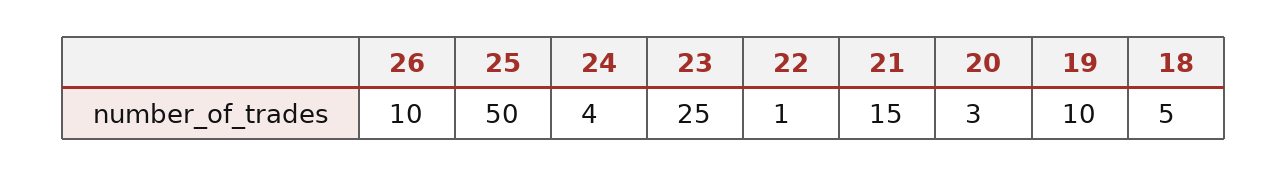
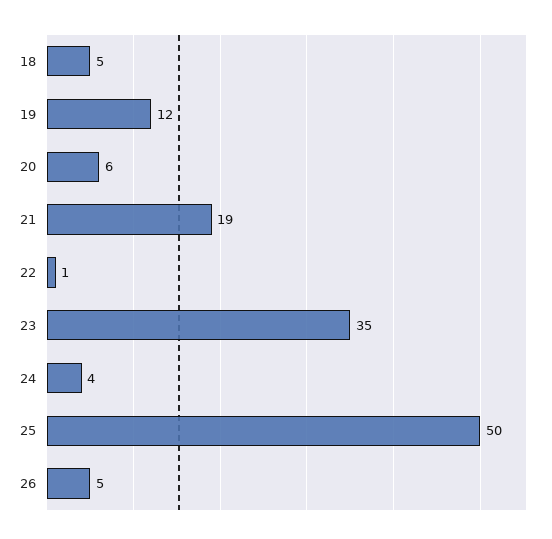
  {
-   "26": 10,
+   "26": 5,
    "25": 50,
    "24": 4,
-   "23": 25,
+   "23": 35,
    "22": 1,
-   "21": 15,
+   "21": 19,
-   "20": 3,
+   "20": 6,
-   "19": 10,
+   "19": 12,
    "18": 5
  }

